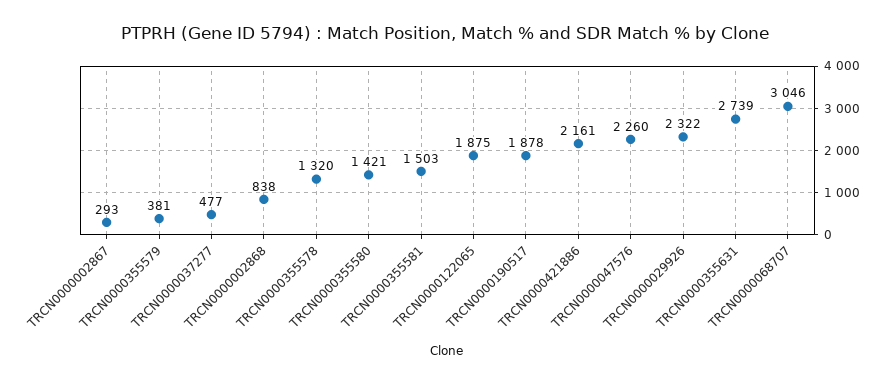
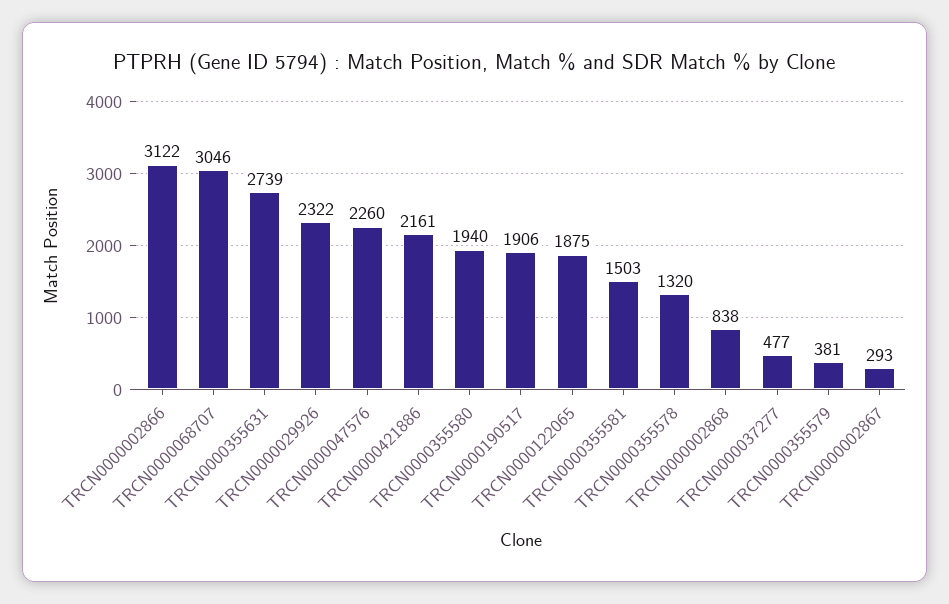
  {
    "TRCN0000002867": 293,
    "TRCN0000355579": 381,
    "TRCN0000037277": 477,
    "TRCN0000002868": 838,
    "TRCN0000355578": 1320,
-   "TRCN0000355580": 1421,
+   "TRCN0000355580": 1940,
    "TRCN0000355581": 1503,
    "TRCN0000122065": 1875,
-   "TRCN0000190517": 1878,
+   "TRCN0000190517": 1906,
    "TRCN0000421886": 2161,
    "TRCN0000047576": 2260,
    "TRCN0000029926": 2322,
    "TRCN0000355631": 2739,
-   "TRCN0000068707": 3046
+   "TRCN0000068707": 3046,
+   "TRCN0000002866": 3122
  }

